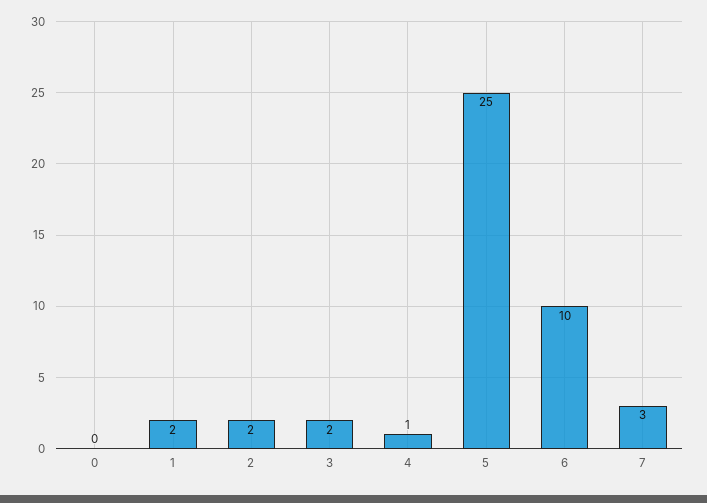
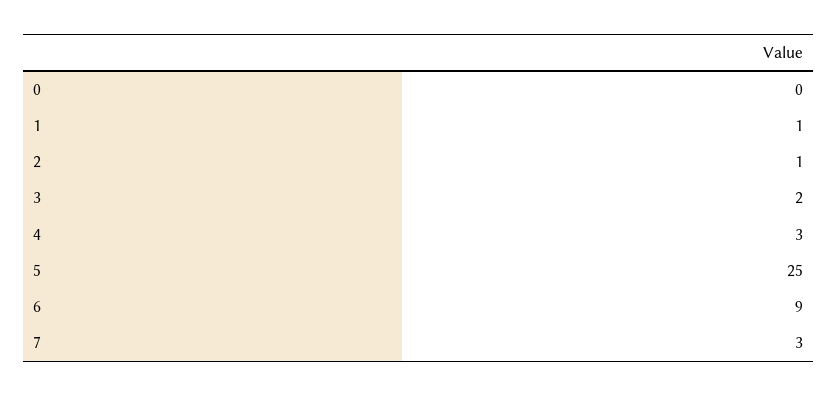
  {
    "0": 0,
-   "1": 2,
+   "1": 1,
-   "2": 2,
+   "2": 1,
    "3": 2,
-   "4": 1,
+   "4": 3,
    "5": 25,
-   "6": 10,
+   "6": 9,
    "7": 3
  }

